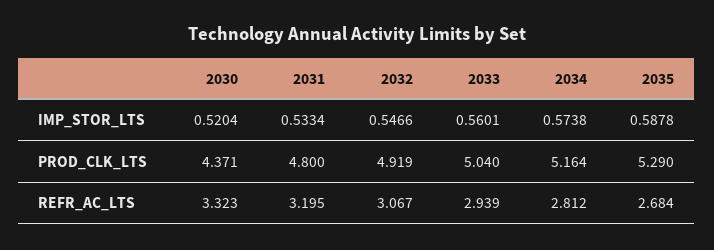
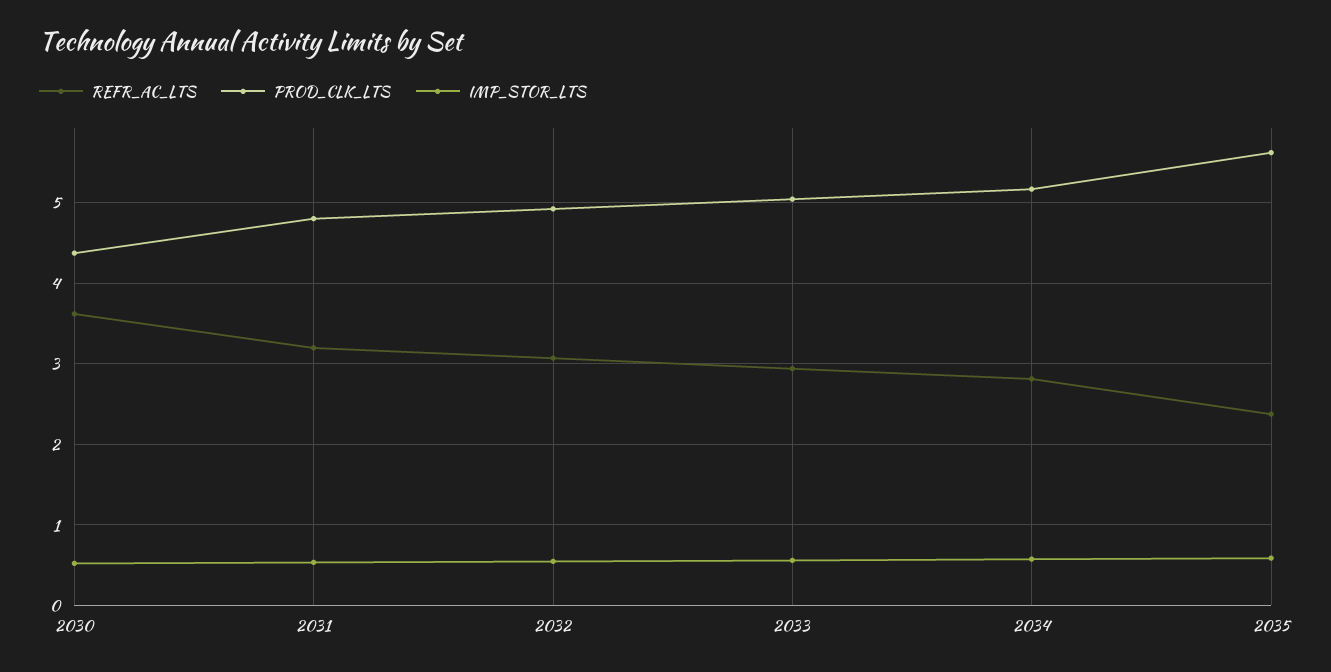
  {
    "IMP_STOR_LTS": {
      "2030": 0.5204,
      "2031": 0.5334,
      "2032": 0.5466,
      "2033": 0.5601,
      "2034": 0.5738,
      "2035": 0.5878
    },
    "PROD_CLK_LTS": {
      "2030": 4.371,
      "2031": 4.8,
      "2032": 4.919,
      "2033": 5.04,
      "2034": 5.164,
-     "2035": 5.29
+     "2035": 5.6
    },
    "REFR_AC_LTS": {
-     "2030": 3.323,
+     "2030": 3.6,
      "2031": 3.195,
      "2032": 3.067,
      "2033": 2.939,
      "2034": 2.812,
-     "2035": 2.684
+     "2035": 2.4
    }
  }

